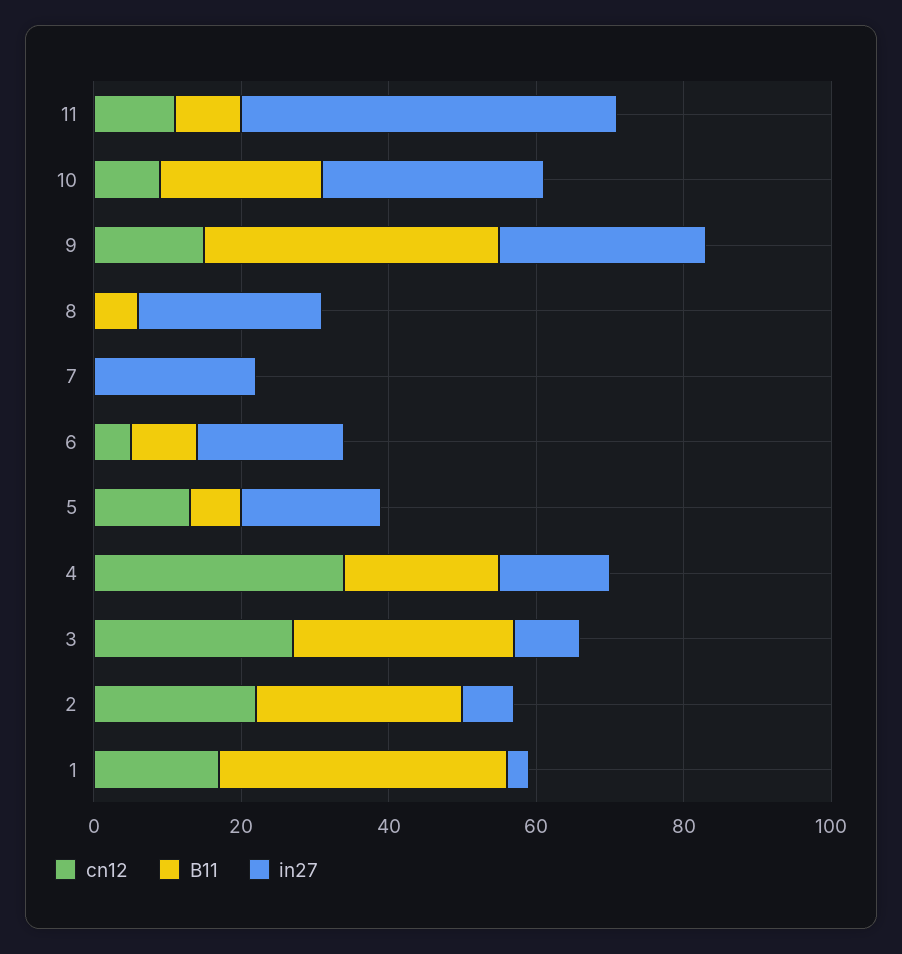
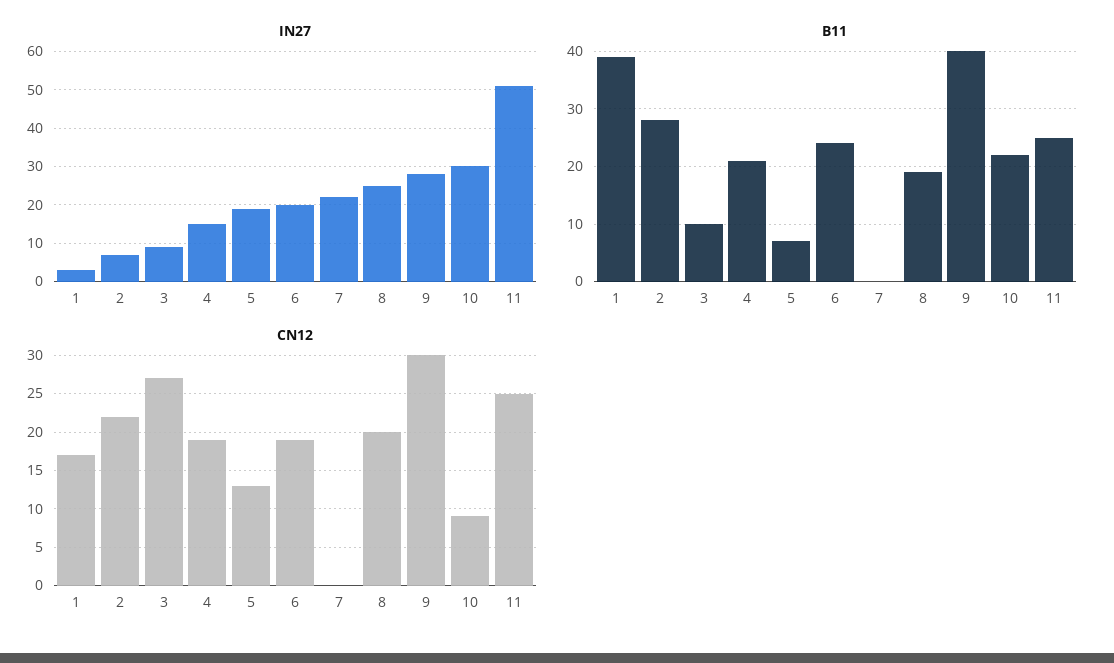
  {
    "cn12": {
-     "11": 10,
+     "11": 25,
      "10": 9,
-     "9": 15,
+     "9": 30,
-     "8": 0,
+     "8": 20,
      "7": 0,
-     "6": 5,
+     "6": 19,
      "5": 13,
-     "4": 35,
+     "4": 19,
      "3": 27,
      "2": 22,
      "1": 17
    },
    "B11": {
-     "11": 10,
+     "11": 25,
      "10": 20,
      "9": 40,
-     "8": 5,
+     "8": 20,
      "7": 0,
-     "6": 10,
+     "6": 25,
      "5": 5,
      "4": 20,
-     "3": 30,
+     "3": 10,
      "2": 30,
      "1": 40
    },
    "in27": {
      "11": 50,
      "10": 30,
      "9": 30,
      "8": 25,
      "7": 20,
      "6": 20,
      "5": 20,
      "4": 15,
      "3": 10,
      "2": 5,
      "1": 5
    }
  }

